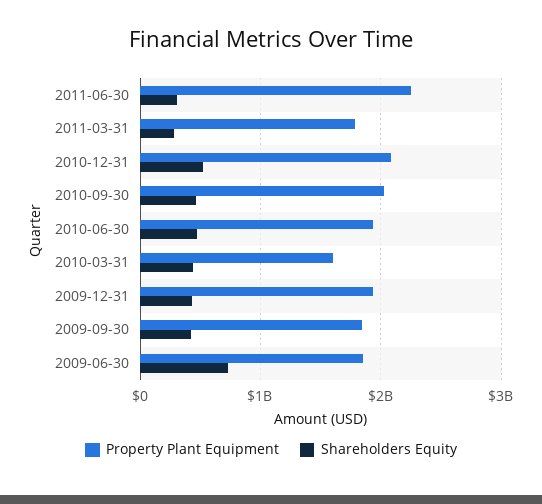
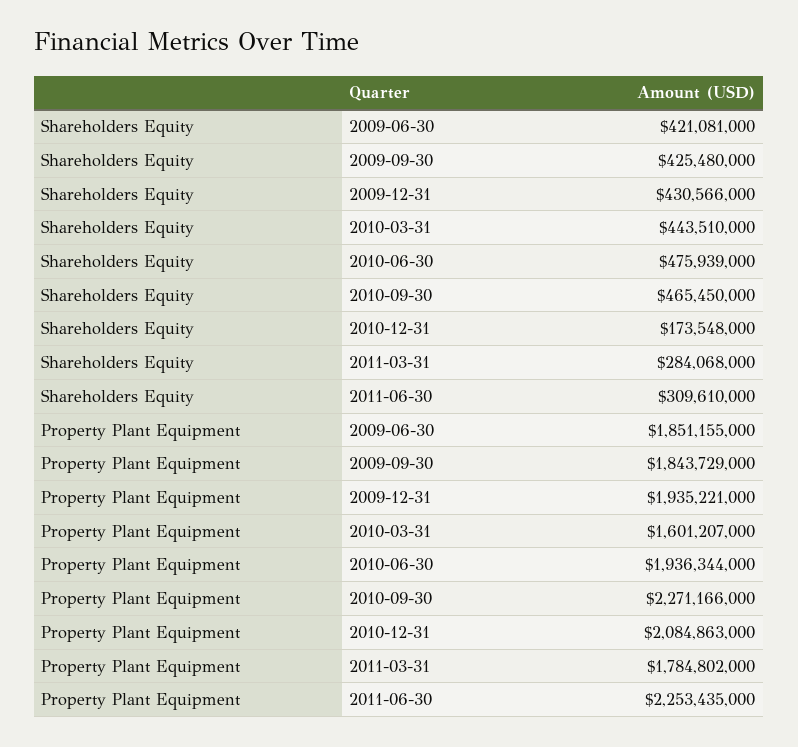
  {
    "Property Plant Equipment": {
      "2011-06-30": 2253435000,
      "2011-03-31": 1784802000,
      "2010-12-31": 2084863000,
-     "2010-09-30": 2000000000,
+     "2010-09-30": 2271166000,
      "2010-06-30": 1936344000,
      "2010-03-31": 1601207000,
      "2009-12-31": 1935221000,
      "2009-09-30": 1843729000,
      "2009-06-30": 1851155000
    },
    "Shareholders Equity": {
      "2011-06-30": 309610000,
      "2011-03-31": 284068000,
-     "2010-12-31": 500000000,
+     "2010-12-31": 173548000,
      "2010-09-30": 465450000,
      "2010-06-30": 475939000,
      "2010-03-31": 443510000,
      "2009-12-31": 430566000,
      "2009-09-30": 425480000,
-     "2009-06-30": 700000000
+     "2009-06-30": 421081000
    }
  }

